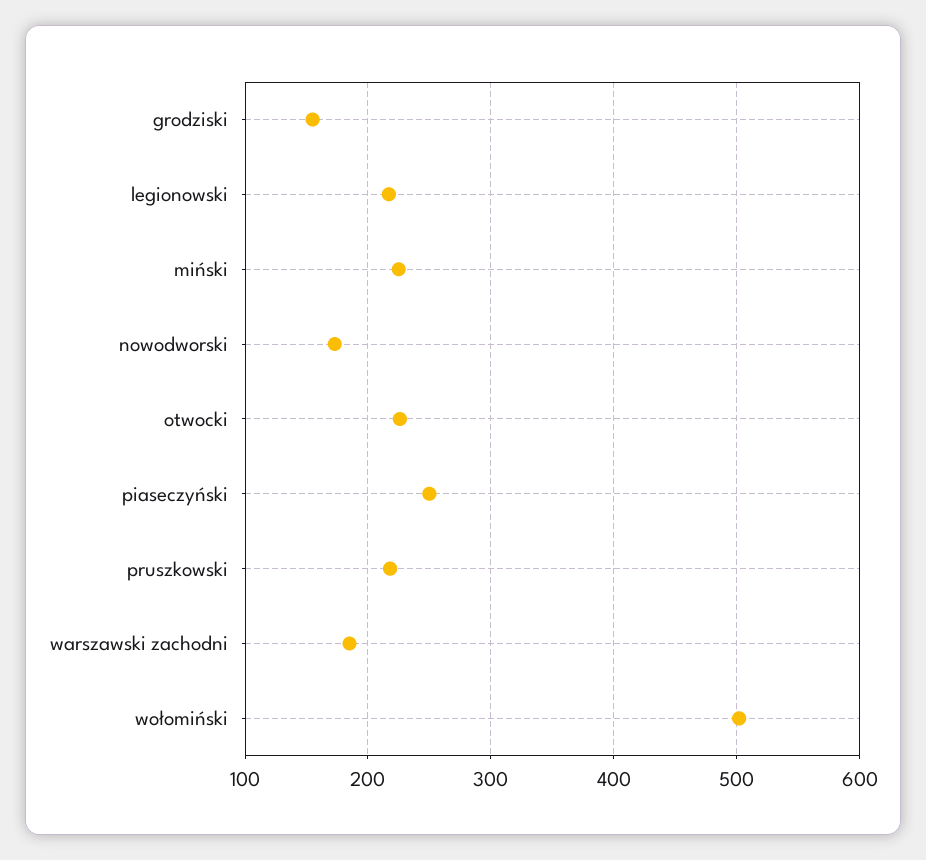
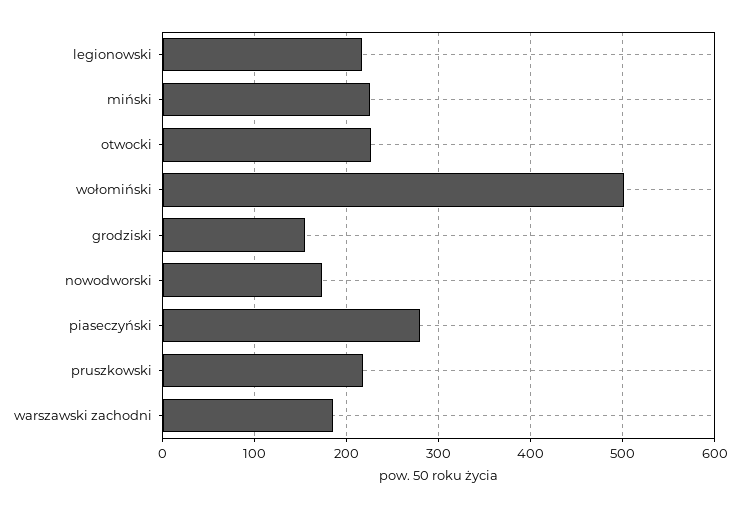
  {
    "grodziski": 160,
    "legionowski": 220,
    "miński": 230,
    "nowodworski": 170,
    "otwocki": 230,
-   "piaseczyński": 250,
+   "piaseczyński": 280,
    "pruszkowski": 220,
    "warszawski zachodni": 190,
    "wołomiński": 500
  }

